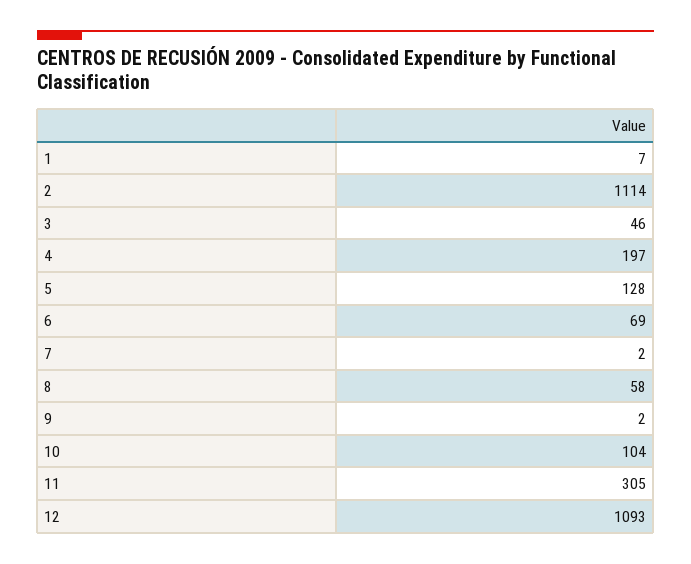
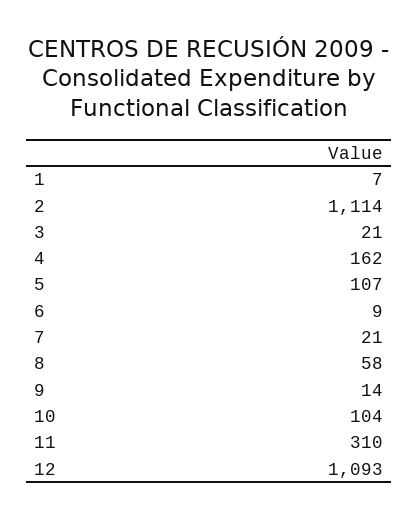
  {
    "1": 7,
    "2": 1114,
-   "3": 46,
+   "3": 21,
-   "4": 197,
+   "4": 162,
-   "5": 128,
+   "5": 107,
-   "6": 69,
+   "6": 9,
-   "7": 2,
+   "7": 21,
    "8": 58,
-   "9": 2,
+   "9": 14,
    "10": 104,
-   "11": 305,
+   "11": 310,
    "12": 1093
  }

